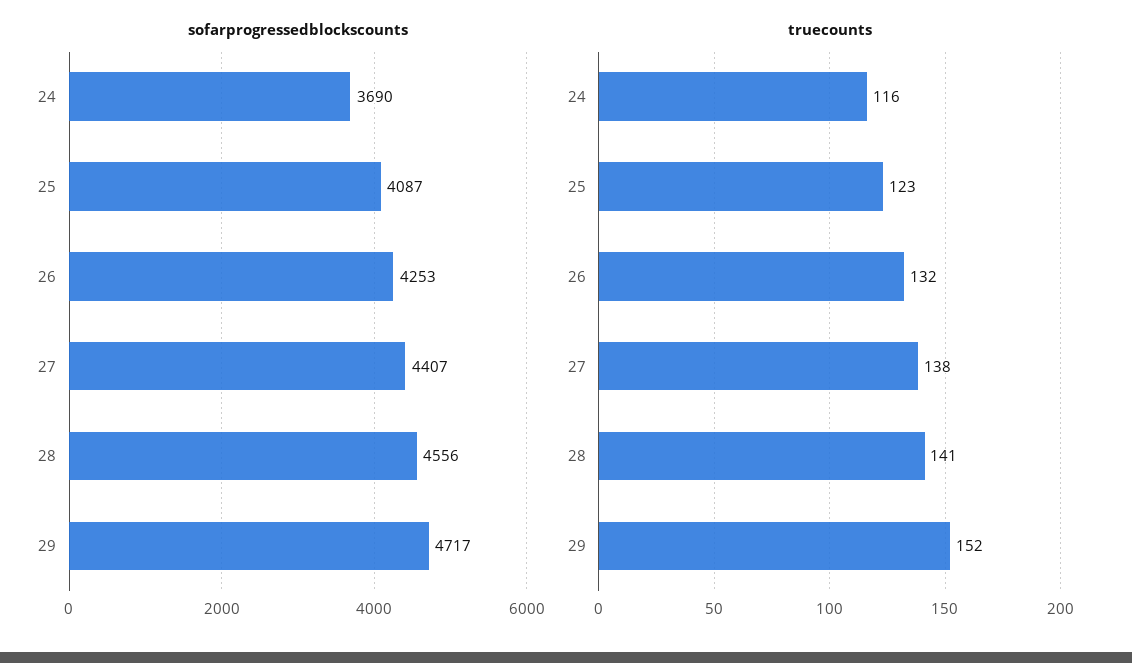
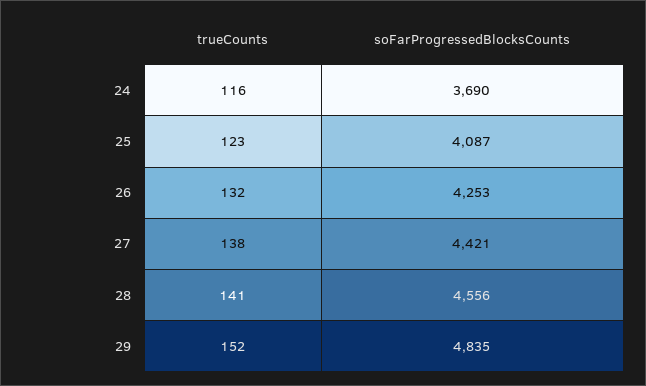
  {
    "sofarprogressedblockscounts": {
      "24": 3690,
      "25": 4087,
      "26": 4253,
-     "27": 4407,
+     "27": 4421,
      "28": 4556,
-     "29": 4717
+     "29": 4835
    },
    "truecounts": {
      "24": 116,
      "25": 123,
      "26": 132,
      "27": 138,
      "28": 141,
      "29": 152
    }
  }

